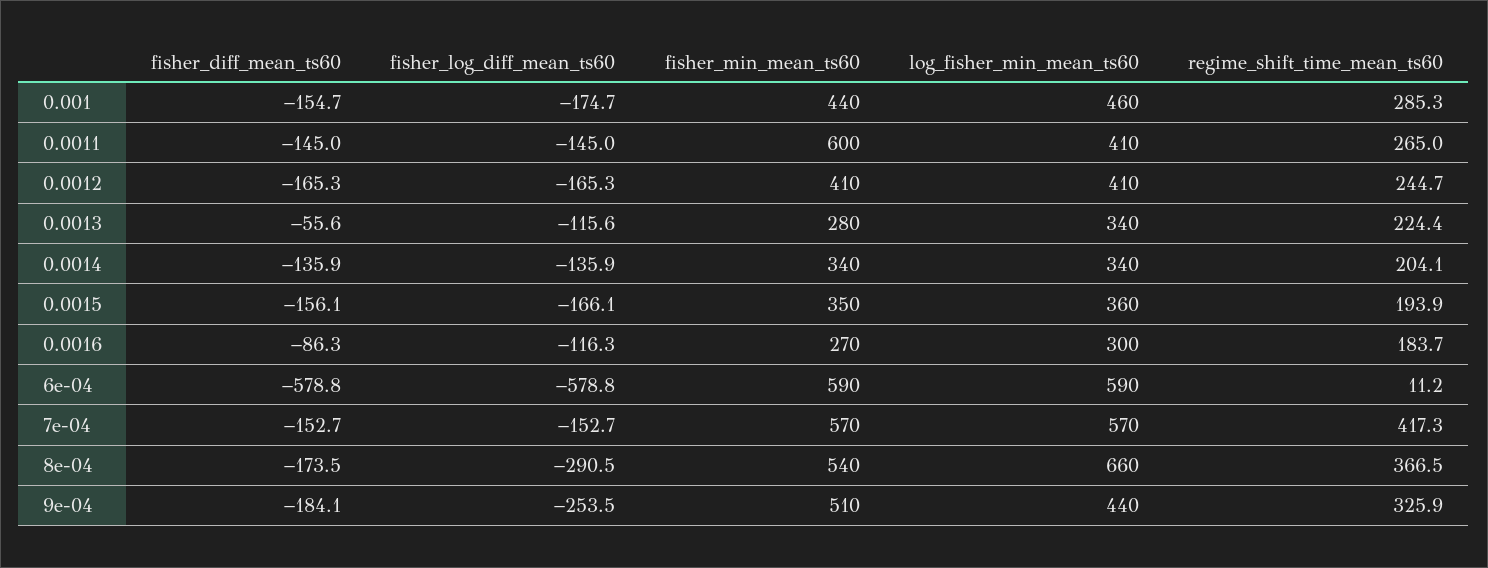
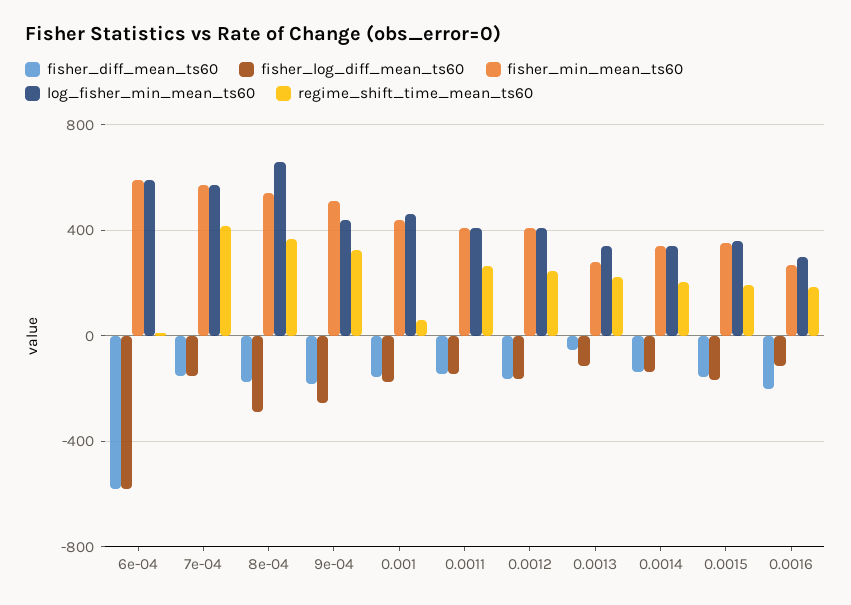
  {
    "fisher_diff_mean_ts60": {
      "0.001": -154.7,
      "0.0011": -145,
      "0.0012": -165.3,
      "0.0013": -55.6,
      "0.0014": -135.9,
      "0.0015": -156.1,
-     "0.0016": -86.3,
+     "0.0016": -200,
      "6e-04": -578.8,
      "7e-04": -152.7,
      "8e-04": -173.5,
      "9e-04": -184.1
    },
    "fisher_log_diff_mean_ts60": {
      "0.001": -174.7,
      "0.0011": -145,
      "0.0012": -165.3,
      "0.0013": -115.6,
      "0.0014": -135.9,
      "0.0015": -166.1,
      "0.0016": -116.3,
      "6e-04": -578.8,
      "7e-04": -152.7,
      "8e-04": -290.5,
      "9e-04": -253.5
    },
    "fisher_min_mean_ts60": {
      "0.001": 440,
-     "0.0011": 600,
+     "0.0011": 400,
      "0.0012": 410,
      "0.0013": 280,
      "0.0014": 340,
      "0.0015": 350,
      "0.0016": 270,
      "6e-04": 590,
      "7e-04": 570,
      "8e-04": 540,
      "9e-04": 510
    },
    "log_fisher_min_mean_ts60": {
      "0.001": 460,
      "0.0011": 410,
      "0.0012": 410,
      "0.0013": 340,
      "0.0014": 340,
      "0.0015": 360,
      "0.0016": 300,
      "6e-04": 590,
      "7e-04": 570,
      "8e-04": 660,
      "9e-04": 440
    },
    "regime_shift_time_mean_ts60": {
-     "0.001": 285.3,
+     "0.001": 50,
      "0.0011": 265,
      "0.0012": 244.7,
      "0.0013": 224.4,
      "0.0014": 204.1,
      "0.0015": 193.9,
      "0.0016": 183.7,
      "6e-04": 11.2,
      "7e-04": 417.3,
      "8e-04": 366.5,
      "9e-04": 325.9
    }
  }

